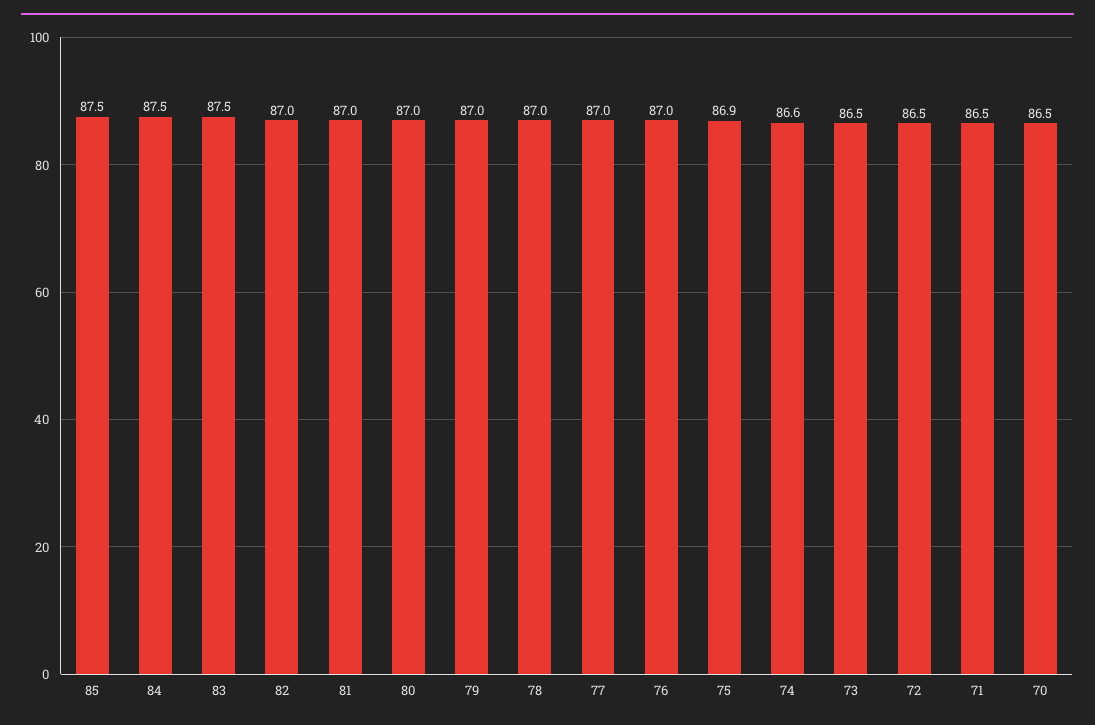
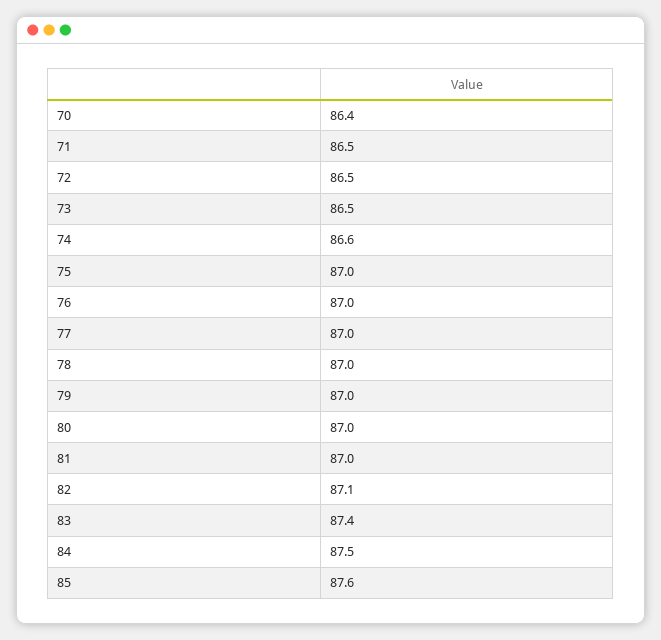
  {
-   "85": 87.5,
+   "85": 87.6,
    "84": 87.5,
-   "83": 87.5,
+   "83": 87.4,
-   "82": 87,
+   "82": 87.1,
    "81": 87,
    "80": 87,
    "79": 87,
    "78": 87,
    "77": 87,
    "76": 87,
-   "75": 86.9,
+   "75": 87,
    "74": 86.6,
    "73": 86.5,
    "72": 86.5,
    "71": 86.5,
-   "70": 86.5
+   "70": 86.4
  }

